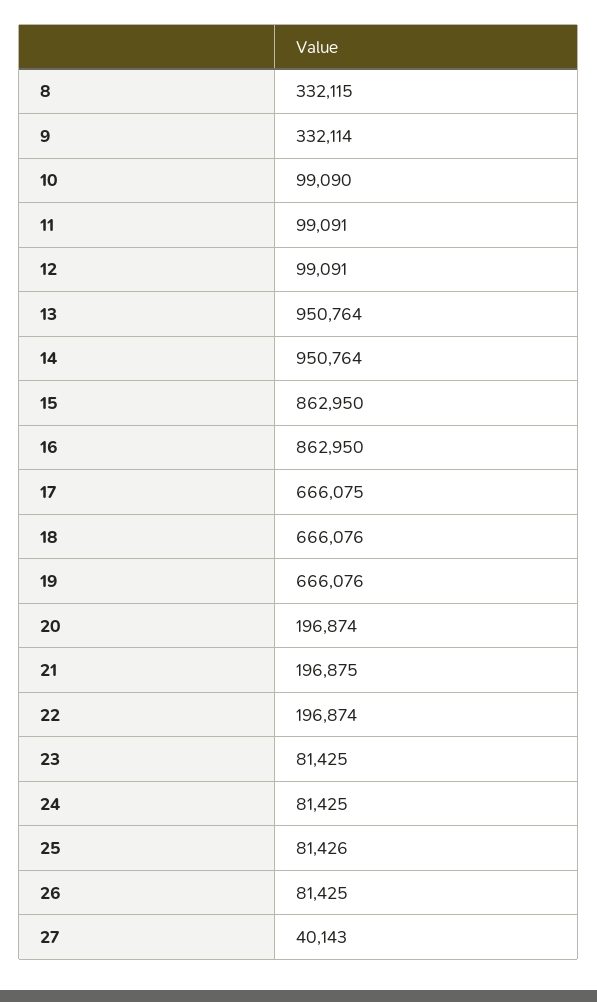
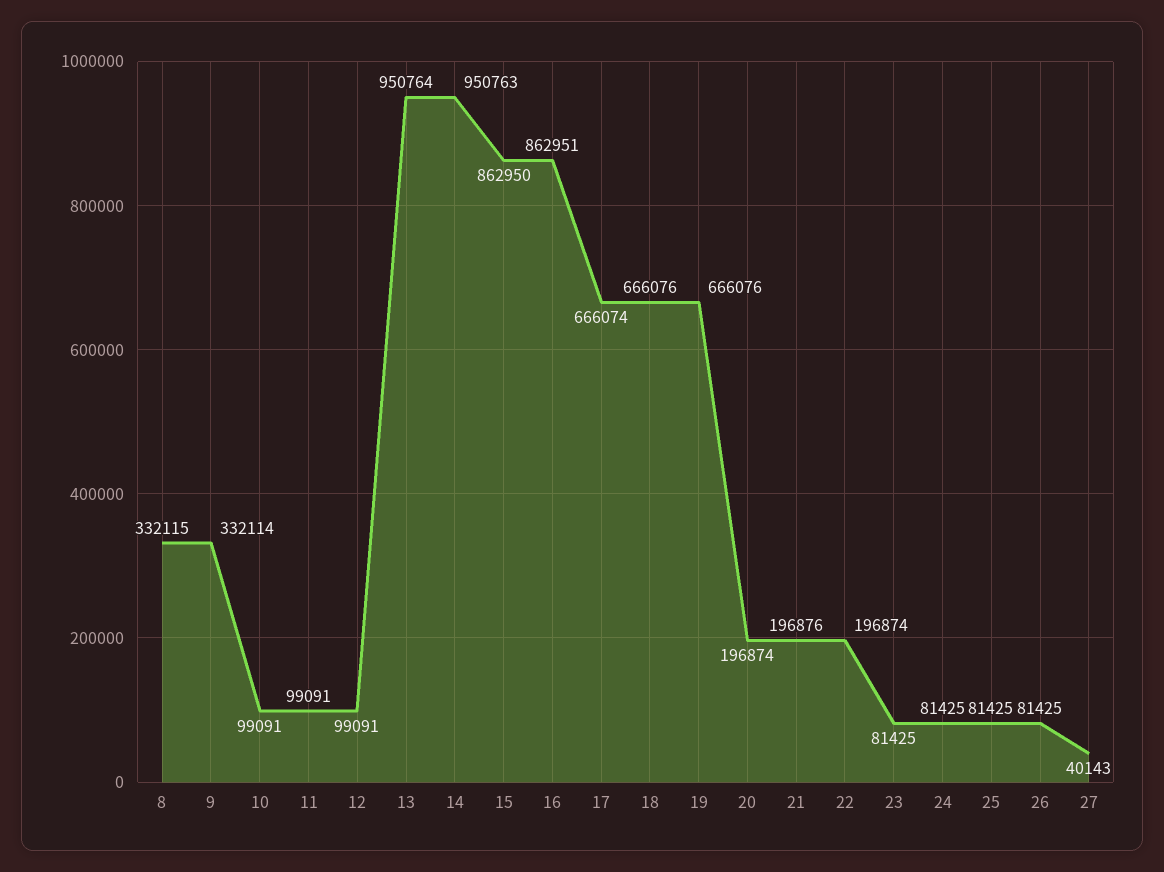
  {
    "8": 332115,
    "9": 332114,
-   "10": 99090,
+   "10": 99091,
    "11": 99091,
    "12": 99091,
    "13": 950764,
-   "14": 950764,
+   "14": 950763,
    "15": 862950,
-   "16": 862950,
+   "16": 862951,
-   "17": 666075,
+   "17": 666074,
    "18": 666076,
    "19": 666076,
    "20": 196874,
-   "21": 196875,
+   "21": 196876,
    "22": 196874,
    "23": 81425,
    "24": 81425,
-   "25": 81426,
+   "25": 81425,
    "26": 81425,
    "27": 40143
  }

